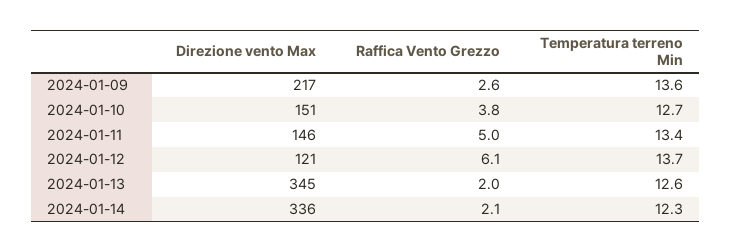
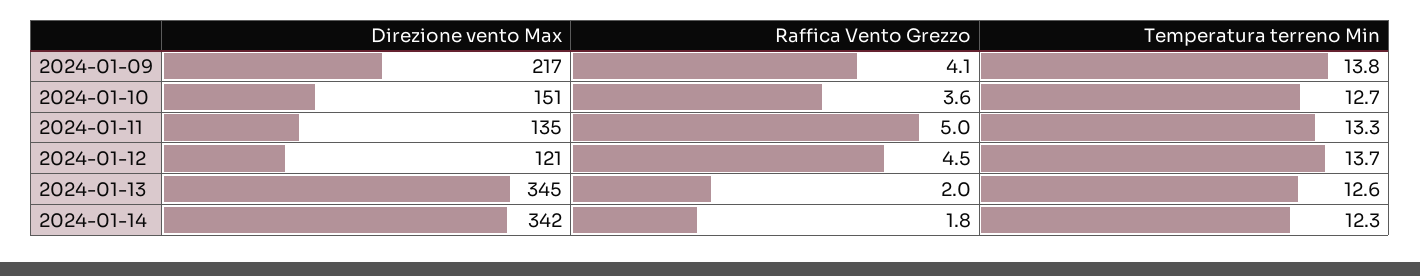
  {
    "Direzione vento Max": {
      "2024-01-09": 217,
      "2024-01-10": 151,
-     "2024-01-11": 146,
+     "2024-01-11": 135,
      "2024-01-12": 121,
      "2024-01-13": 345,
-     "2024-01-14": 336
+     "2024-01-14": 342
    },
    "Raffica Vento Grezzo": {
-     "2024-01-09": 2.6,
+     "2024-01-09": 4.1,
-     "2024-01-10": 3.8,
+     "2024-01-10": 3.6,
      "2024-01-11": 5,
-     "2024-01-12": 6.1,
+     "2024-01-12": 4.5,
      "2024-01-13": 2,
-     "2024-01-14": 2.1
+     "2024-01-14": 1.8
    },
    "Temperatura terreno Min": {
-     "2024-01-09": 13.6,
+     "2024-01-09": 13.8,
      "2024-01-10": 12.7,
-     "2024-01-11": 13.4,
+     "2024-01-11": 13.3,
      "2024-01-12": 13.7,
      "2024-01-13": 12.6,
      "2024-01-14": 12.3
    }
  }

